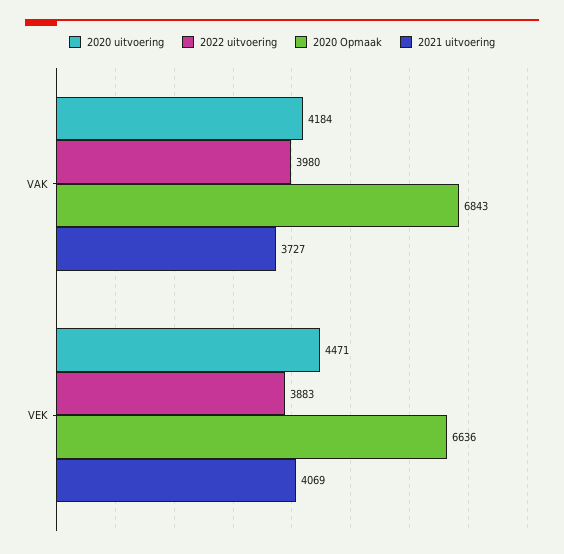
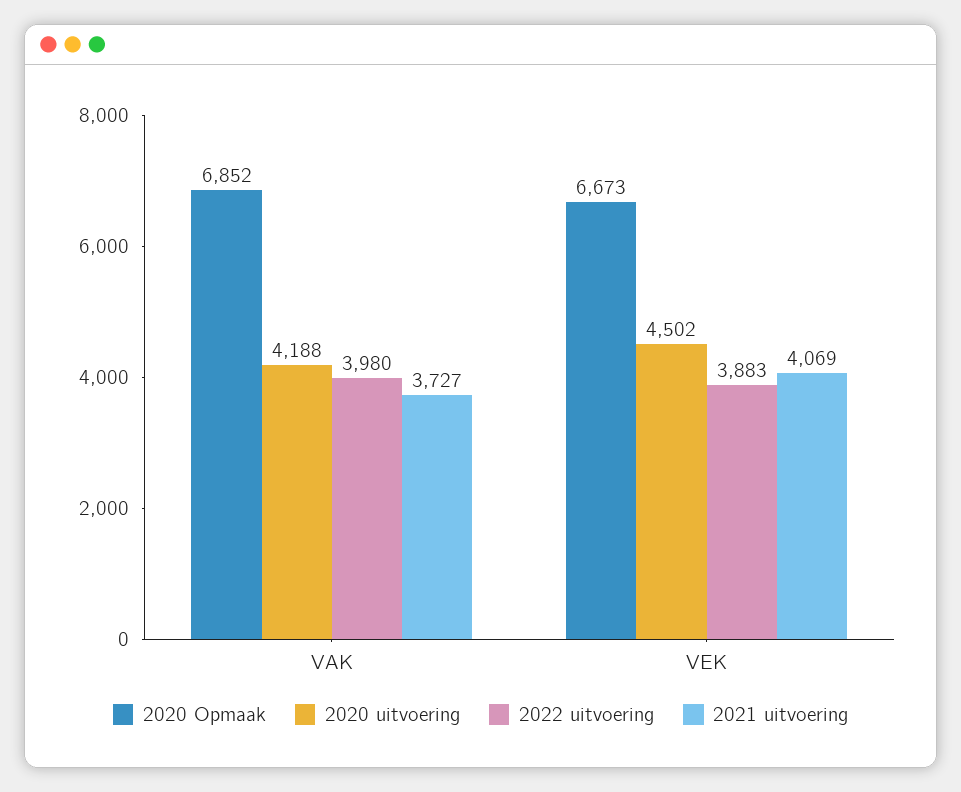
  {
    "2020 uitvoering": {
-     "VAK": 4184,
+     "VAK": 4188,
-     "VEK": 4471
+     "VEK": 4502
    },
    "2022 uitvoering": {
      "VAK": 3980,
      "VEK": 3883
    },
    "2020 Opmaak": {
-     "VAK": 6843,
+     "VAK": 6852,
-     "VEK": 6636
+     "VEK": 6673
    },
    "2021 uitvoering": {
      "VAK": 3727,
      "VEK": 4069
    }
  }

